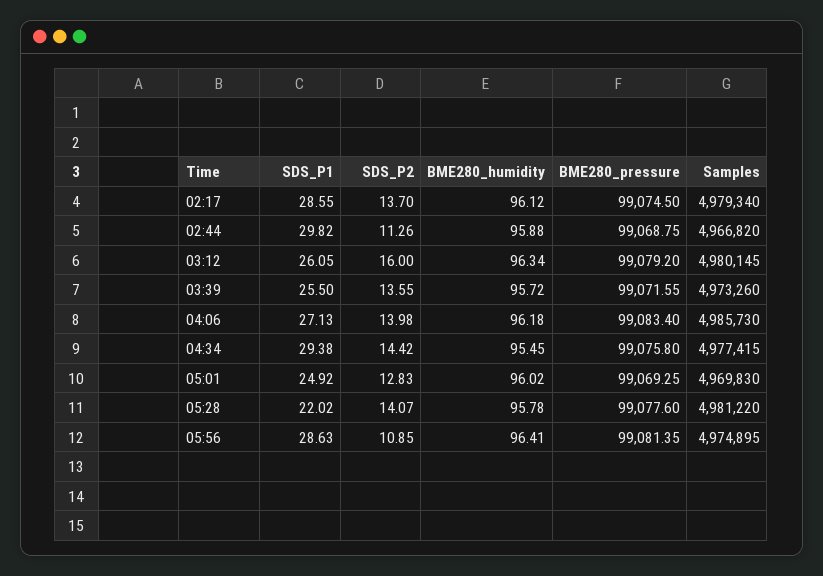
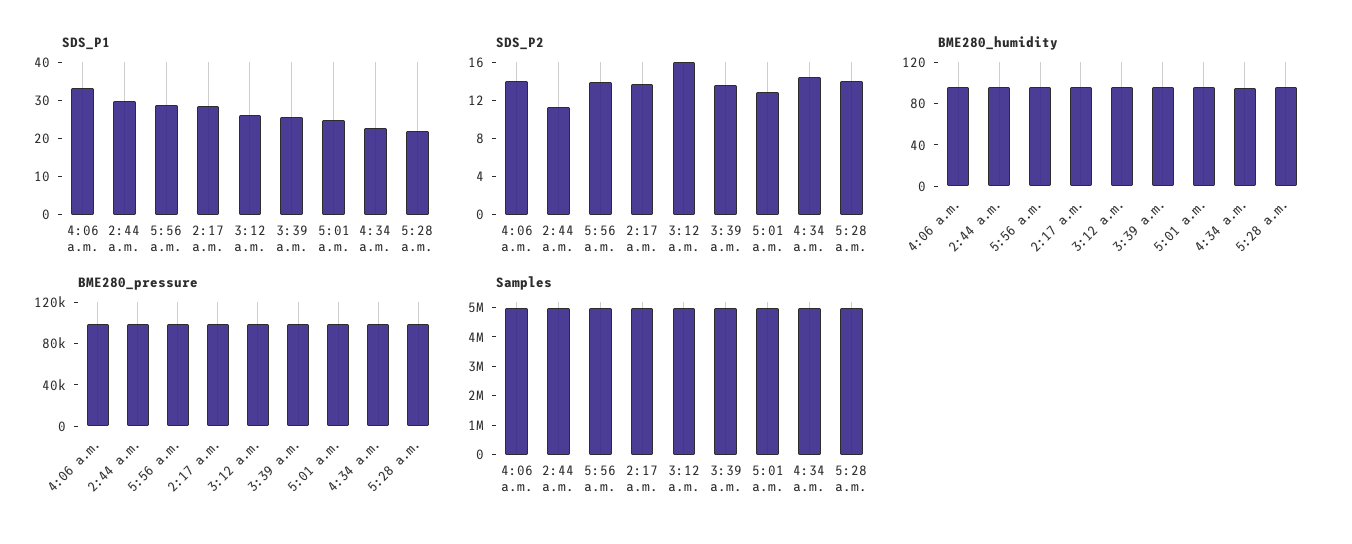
  {
    "SDS_P1": {
      "02:17": 28.55,
      "02:44": 29.82,
      "03:12": 26.05,
      "03:39": 25.5,
-     "04:06": 27.13,
+     "04:06": 32.5,
-     "04:34": 29.38,
+     "04:34": 22.5,
      "05:01": 24.92,
      "05:28": 22.02,
      "05:56": 28.63
    },
    "SDS_P2": {
      "02:17": 13.7,
      "02:44": 11.26,
      "03:12": 16,
      "03:39": 13.55,
      "04:06": 13.98,
      "04:34": 14.42,
      "05:01": 12.83,
      "05:28": 14.07,
-     "05:56": 10.85
+     "05:56": 14
    },
    "BME280_humidity": {
      "02:17": 96.12,
      "02:44": 95.88,
      "03:12": 96.34,
      "03:39": 95.72,
      "04:06": 96.18,
      "04:34": 95.45,
      "05:01": 96.02,
      "05:28": 95.78,
      "05:56": 96.41
    },
    "BME280_pressure": {
      "02:17": 99074.5,
      "02:44": 99068.75,
      "03:12": 99079.2,
      "03:39": 99071.55,
      "04:06": 99083.4,
      "04:34": 99075.8,
      "05:01": 99069.25,
      "05:28": 99077.6,
      "05:56": 99081.35
    },
    "Samples": {
      "02:17": 4979340,
      "02:44": 4966820,
      "03:12": 4980145,
      "03:39": 4973260,
      "04:06": 4985730,
      "04:34": 4977415,
      "05:01": 4969830,
      "05:28": 4981220,
      "05:56": 4974895
    }
  }

